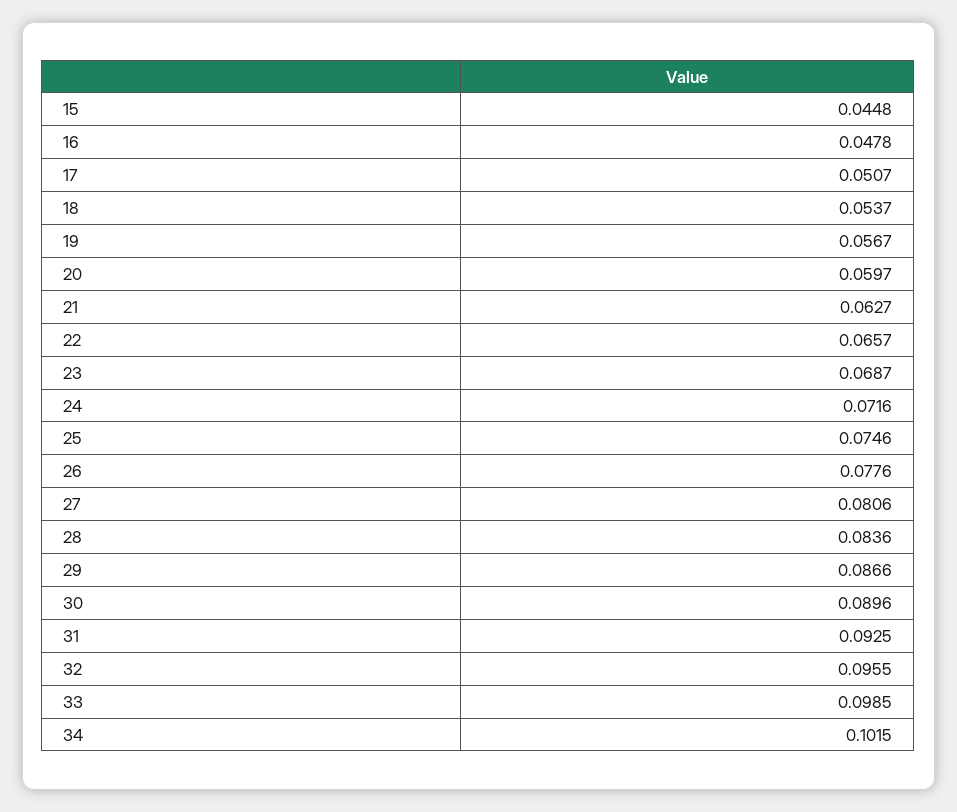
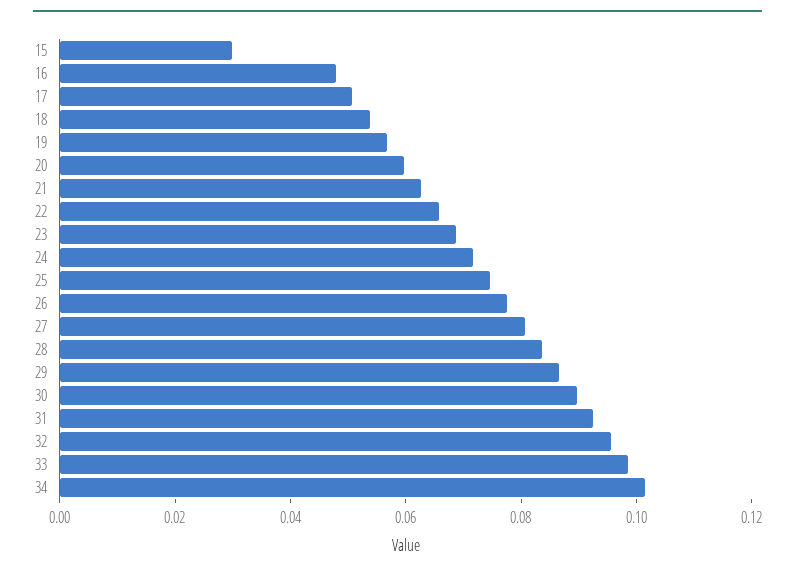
  {
-   "15": 0.0448,
+   "15": 0.03,
    "16": 0.0478,
    "17": 0.0507,
    "18": 0.0537,
    "19": 0.0567,
    "20": 0.0597,
    "21": 0.0627,
    "22": 0.0657,
    "23": 0.0687,
    "24": 0.0716,
    "25": 0.0746,
    "26": 0.0776,
    "27": 0.0806,
    "28": 0.0836,
    "29": 0.0866,
    "30": 0.0896,
    "31": 0.0925,
    "32": 0.0955,
    "33": 0.0985,
    "34": 0.1015
  }

